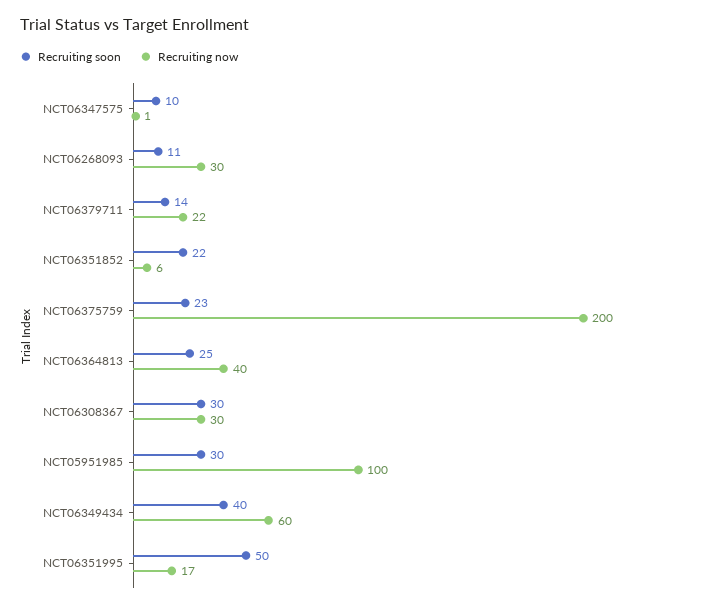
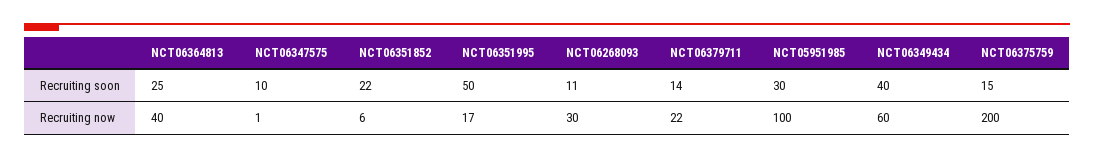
  {
    "Recruiting soon": {
      "NCT06347575": 10,
      "NCT06268093": 11,
      "NCT06379711": 14,
      "NCT06351852": 22,
-     "NCT06375759": 23,
+     "NCT06375759": 15,
      "NCT06364813": 25,
-     "NCT06308367": 30,
      "NCT05951985": 30,
      "NCT06349434": 40,
      "NCT06351995": 50
    },
    "Recruiting now": {
      "NCT06347575": 1,
      "NCT06268093": 30,
      "NCT06379711": 22,
      "NCT06351852": 6,
      "NCT06375759": 200,
      "NCT06364813": 40,
-     "NCT06308367": 30,
      "NCT05951985": 100,
      "NCT06349434": 60,
      "NCT06351995": 17
    }
  }

